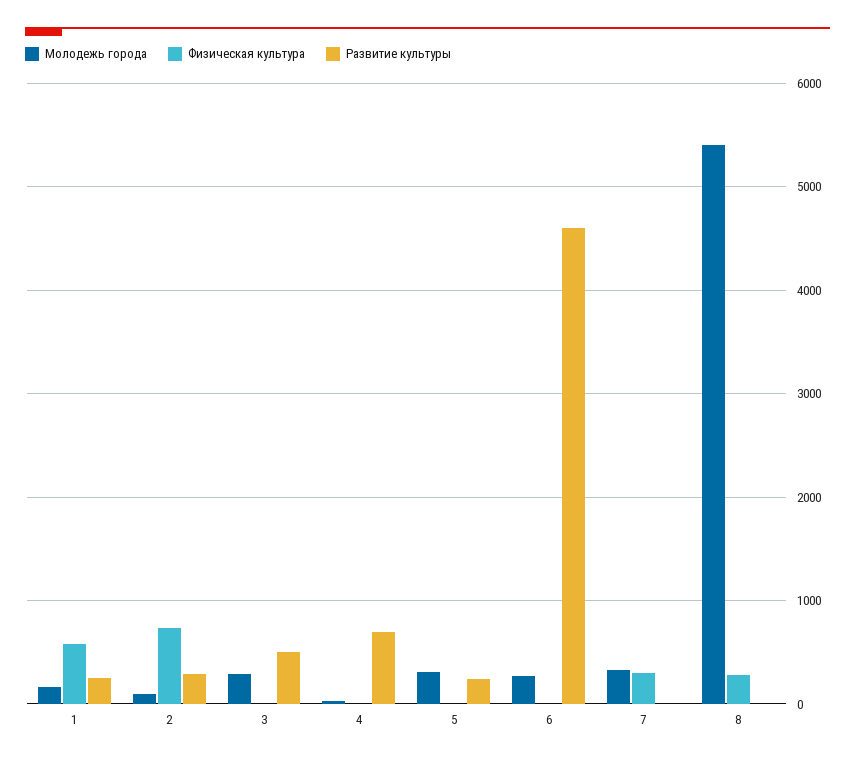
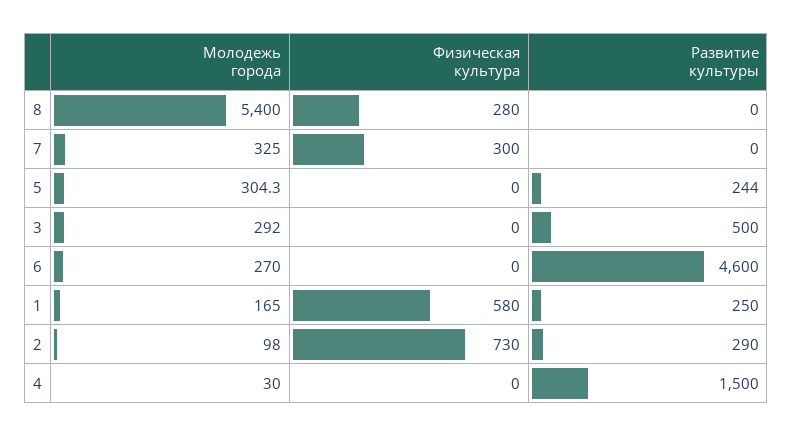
  {
    "Молодежь города": {
      "1": 165,
      "2": 98,
      "3": 292,
      "4": 30,
      "5": 304.3,
      "6": 270,
      "7": 325,
      "8": 5400
    },
    "Физическая культура": {
      "1": 580,
      "2": 730,
      "3": 0,
      "4": 0,
      "5": 0,
      "6": 0,
      "7": 300,
      "8": 280
    },
    "Развитие культуры": {
      "1": 250,
      "2": 290,
      "3": 500,
-     "4": 700,
+     "4": 1500,
      "5": 244,
      "6": 4600,
      "7": 0,
      "8": 0
    }
  }

